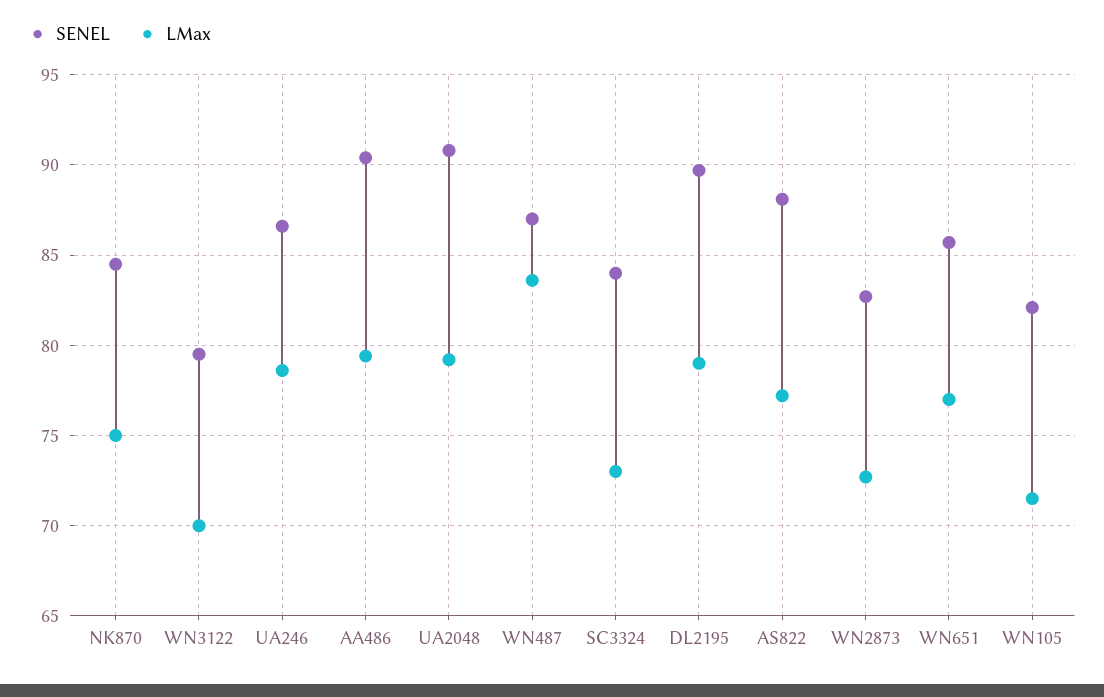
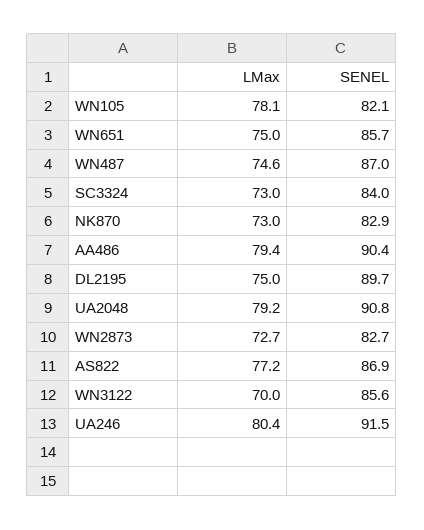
  {
    "SENEL": {
-     "NK870": 84.5,
+     "NK870": 82.9,
-     "WN3122": 79.5,
+     "WN3122": 85.6,
-     "UA246": 86.5,
+     "UA246": 91.5,
      "AA486": 90.4,
      "UA2048": 90.8,
      "WN487": 87,
      "SC3324": 84,
      "DL2195": 89.7,
-     "AS822": 88,
+     "AS822": 86.9,
      "WN2873": 82.7,
      "WN651": 85.7,
      "WN105": 82.1
    },
    "LMax": {
-     "NK870": 75,
+     "NK870": 73,
      "WN3122": 70,
-     "UA246": 78.5,
+     "UA246": 80.4,
      "AA486": 79.4,
      "UA2048": 79.2,
-     "WN487": 83.5,
+     "WN487": 74.6,
      "SC3324": 73,
-     "DL2195": 79,
+     "DL2195": 75,
      "AS822": 77.2,
      "WN2873": 72.7,
-     "WN651": 77,
+     "WN651": 75,
-     "WN105": 71.5
+     "WN105": 78.1
    }
  }

